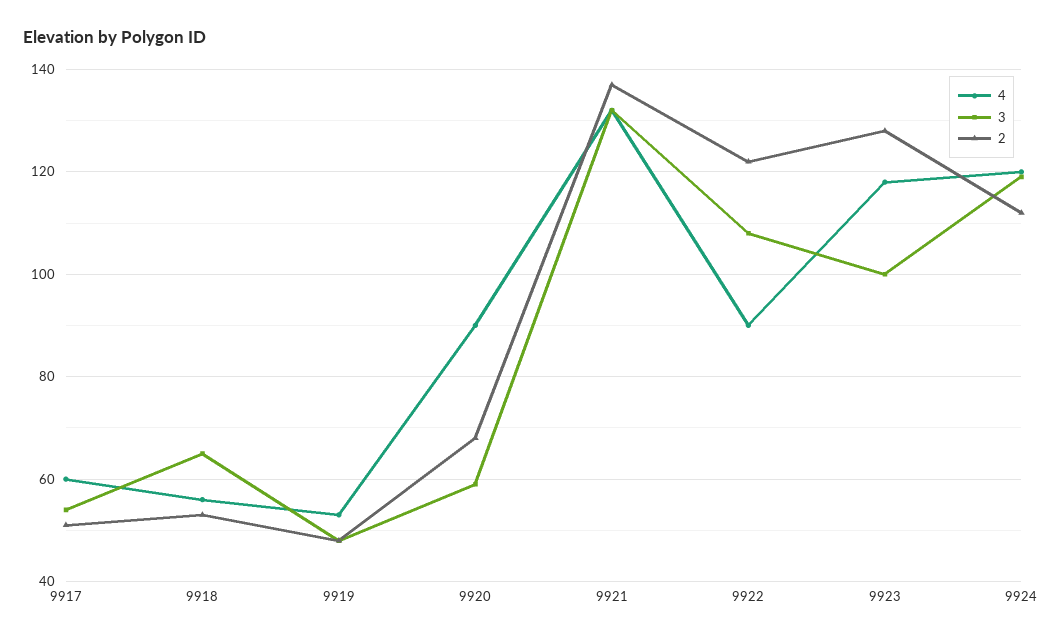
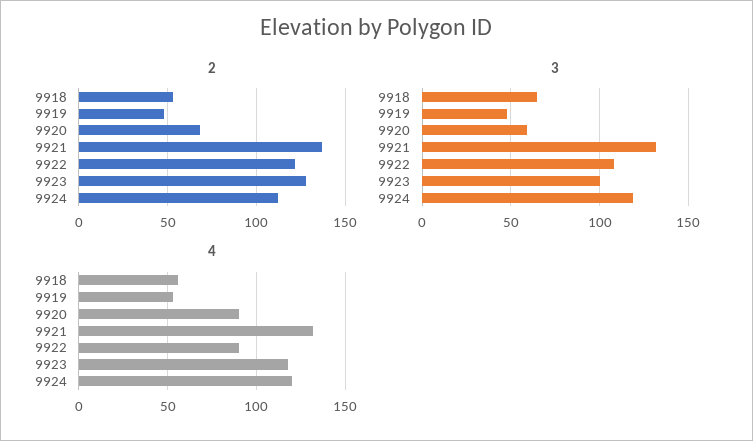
  {
    "4": {
-     "9917": 60,
      "9918": 55,
      "9919": 55,
      "9920": 90,
      "9921": 130,
      "9922": 90,
      "9923": 120,
      "9924": 120
    },
    "3": {
-     "9917": 55,
      "9918": 65,
      "9919": 50,
      "9920": 60,
      "9921": 130,
      "9922": 110,
      "9923": 100,
      "9924": 120
    },
    "2": {
-     "9917": 50,
      "9918": 55,
      "9919": 50,
      "9920": 70,
      "9921": 135,
      "9922": 120,
      "9923": 130,
      "9924": 110
    }
  }

